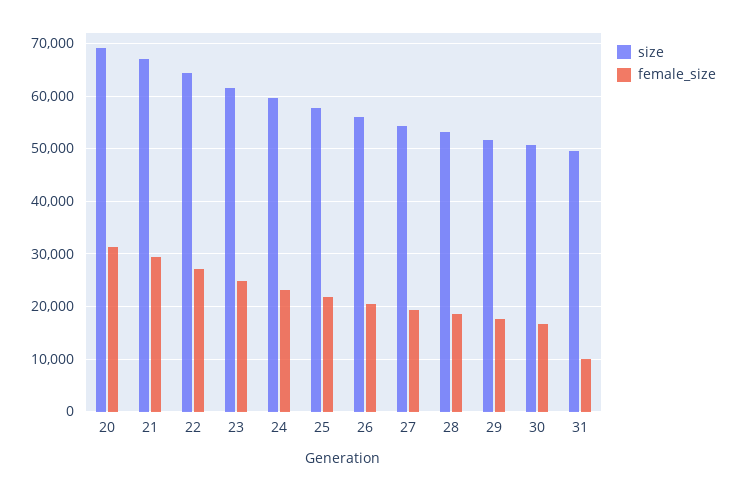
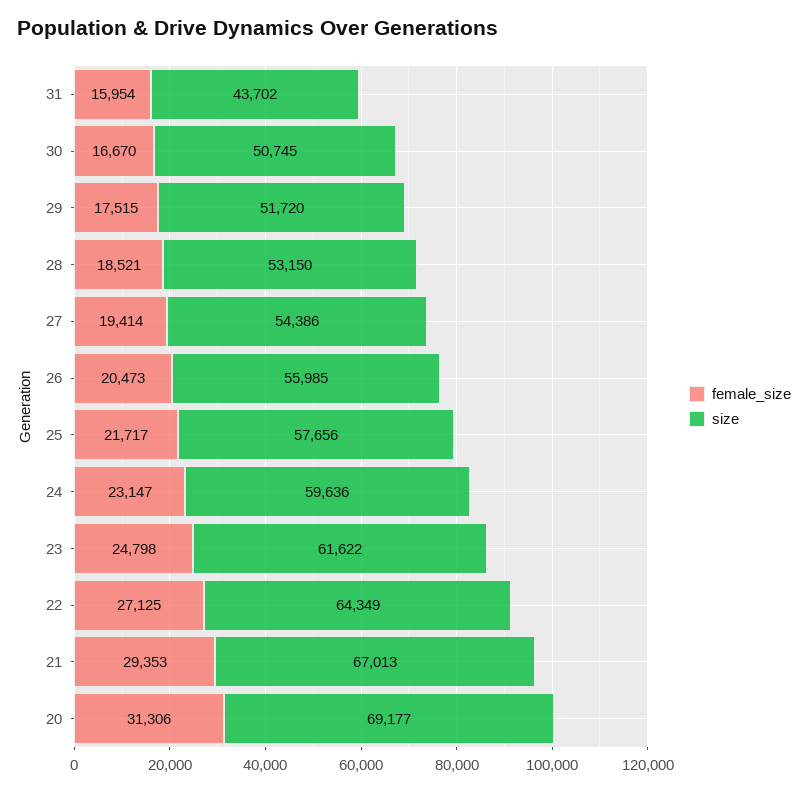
  {
    "size": {
      "20": 69177,
      "21": 67013,
      "22": 64349,
      "23": 61622,
      "24": 59636,
      "25": 57656,
      "26": 55985,
      "27": 54386,
      "28": 53150,
      "29": 51720,
      "30": 50745,
-     "31": 50000
+     "31": 43702
    },
    "female_size": {
      "20": 31306,
      "21": 29353,
      "22": 27125,
      "23": 24798,
      "24": 23147,
      "25": 21717,
      "26": 20473,
      "27": 19414,
      "28": 18521,
      "29": 17515,
      "30": 16670,
-     "31": 10000
+     "31": 15954
    }
  }

